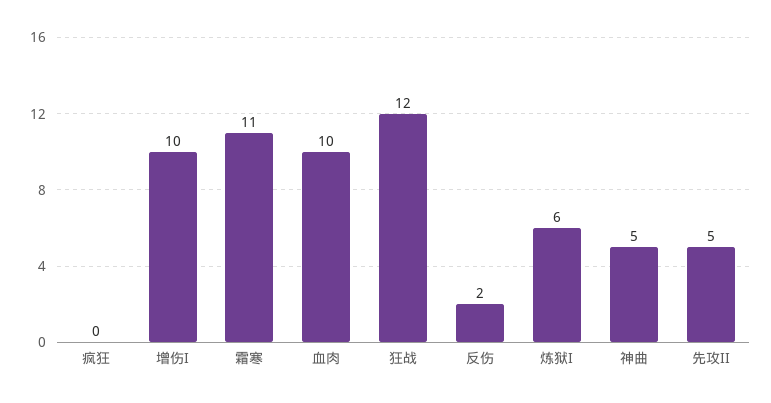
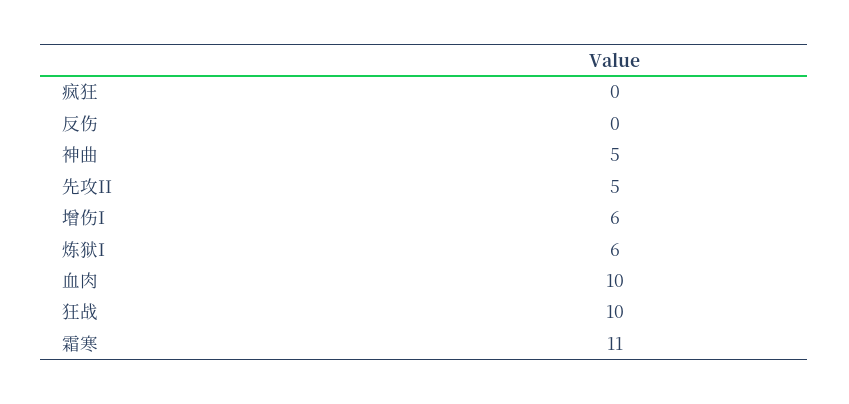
  {
    "疯狂": 0,
-   "增伤I": 10,
+   "增伤I": 6,
    "霜寒": 11,
    "血肉": 10,
-   "狂战": 12,
+   "狂战": 10,
-   "反伤": 2,
+   "反伤": 0,
    "炼狱I": 6,
    "神曲": 5,
    "先攻II": 5
  }

